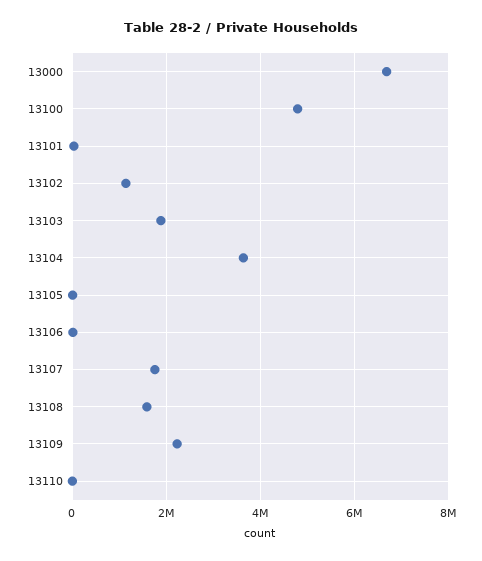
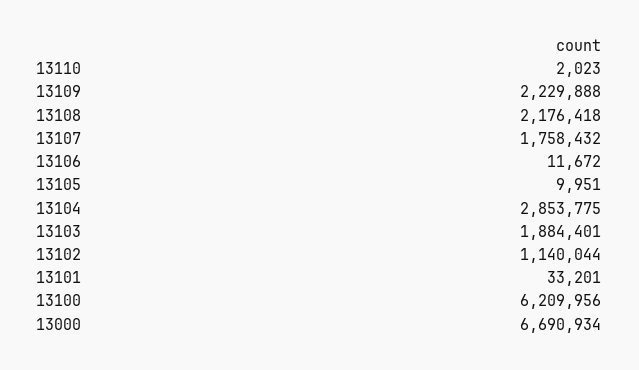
  {
    "13000": 6690934,
-   "13100": 4800000,
+   "13100": 6209956,
    "13101": 33201,
    "13102": 1140044,
    "13103": 1884401,
-   "13104": 3600000,
+   "13104": 2853775,
    "13105": 9951,
    "13106": 11672,
    "13107": 1758432,
-   "13108": 1600000,
+   "13108": 2176418,
    "13109": 2229888,
    "13110": 2023
  }

